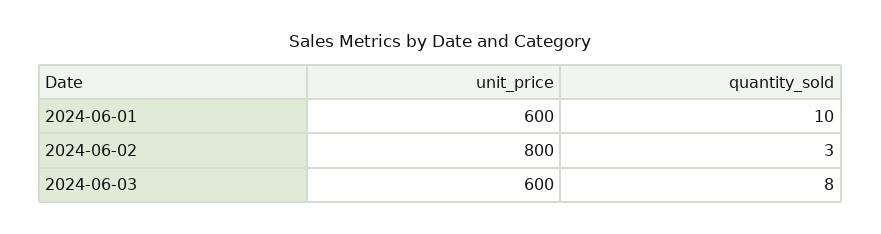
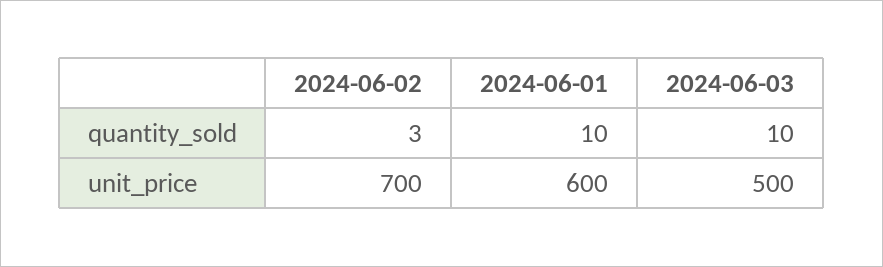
  {
    "unit_price": {
      "2024-06-01": 600,
-     "2024-06-02": 800,
+     "2024-06-02": 700,
-     "2024-06-03": 600
+     "2024-06-03": 500
    },
    "quantity_sold": {
      "2024-06-01": 10,
      "2024-06-02": 3,
-     "2024-06-03": 8
+     "2024-06-03": 10
    }
  }

